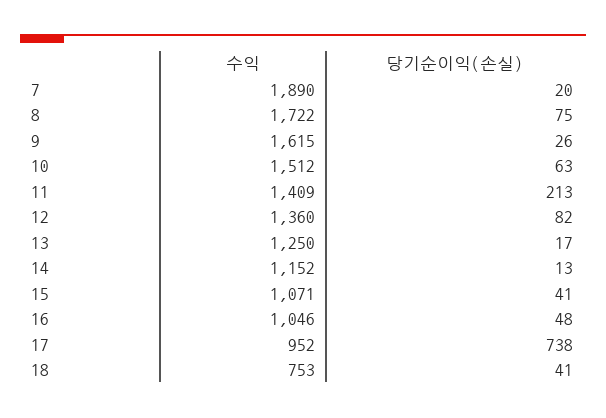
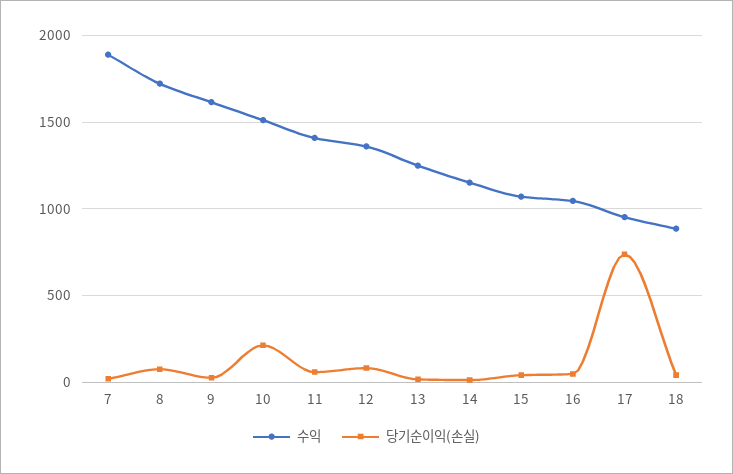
  {
    "수익": {
      "7": 1890,
      "8": 1722,
      "9": 1615,
      "10": 1512,
      "11": 1409,
      "12": 1360,
      "13": 1250,
      "14": 1152,
      "15": 1071,
      "16": 1046,
      "17": 952,
-     "18": 753
+     "18": 900
    },
    "당기순이익(손실)": {
      "7": 20,
      "8": 75,
      "9": 26,
-     "10": 63,
+     "10": 200,
-     "11": 213,
+     "11": 50,
      "12": 82,
      "13": 17,
      "14": 13,
      "15": 41,
      "16": 48,
      "17": 738,
      "18": 41
    }
  }

